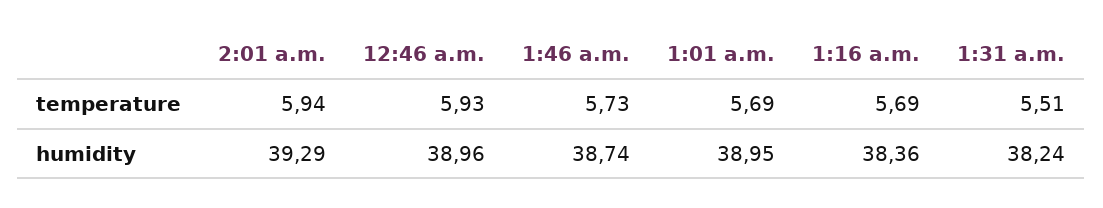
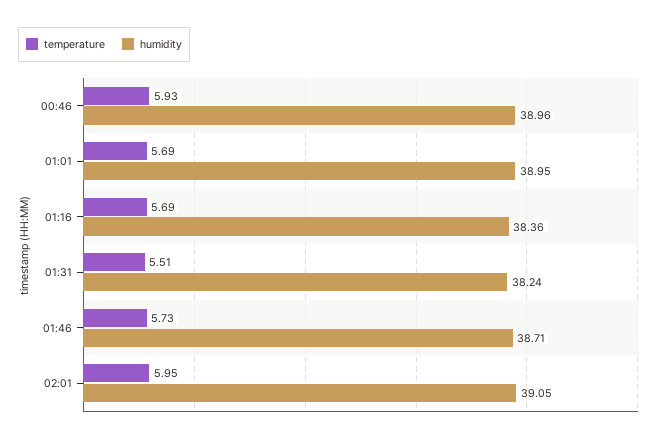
  {
    "temperature": {
-     "2:01 a.m.": 5.94,
+     "2:01 a.m.": 5.95,
      "12:46 a.m.": 5.93,
      "1:46 a.m.": 5.73,
      "1:01 a.m.": 5.69,
      "1:16 a.m.": 5.69,
      "1:31 a.m.": 5.51
    },
    "humidity": {
-     "2:01 a.m.": 39.29,
+     "2:01 a.m.": 39.05,
      "12:46 a.m.": 38.96,
-     "1:46 a.m.": 38.74,
+     "1:46 a.m.": 38.71,
      "1:01 a.m.": 38.95,
      "1:16 a.m.": 38.36,
      "1:31 a.m.": 38.24
    }
  }

